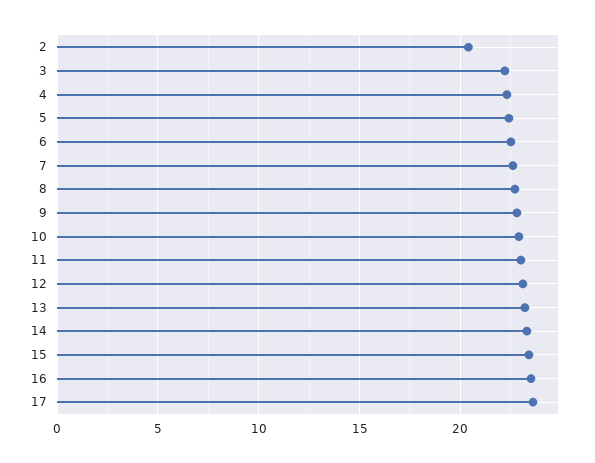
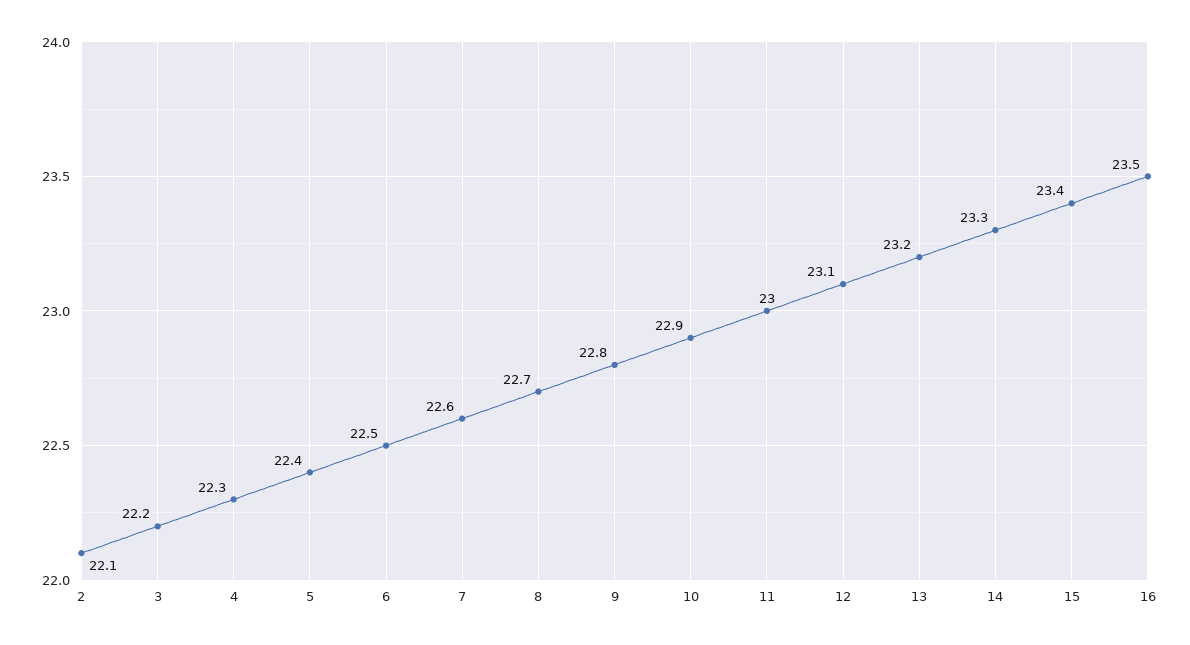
  {
-   "2": 20.5,
+   "2": 22.1,
    "3": 22.2,
    "4": 22.3,
    "5": 22.4,
    "6": 22.5,
    "7": 22.6,
    "8": 22.7,
    "9": 22.8,
    "10": 22.9,
    "11": 23,
    "12": 23.1,
    "13": 23.2,
    "14": 23.3,
    "15": 23.4,
-   "16": 23.5,
+   "16": 23.5
-   "17": 23.5
  }

